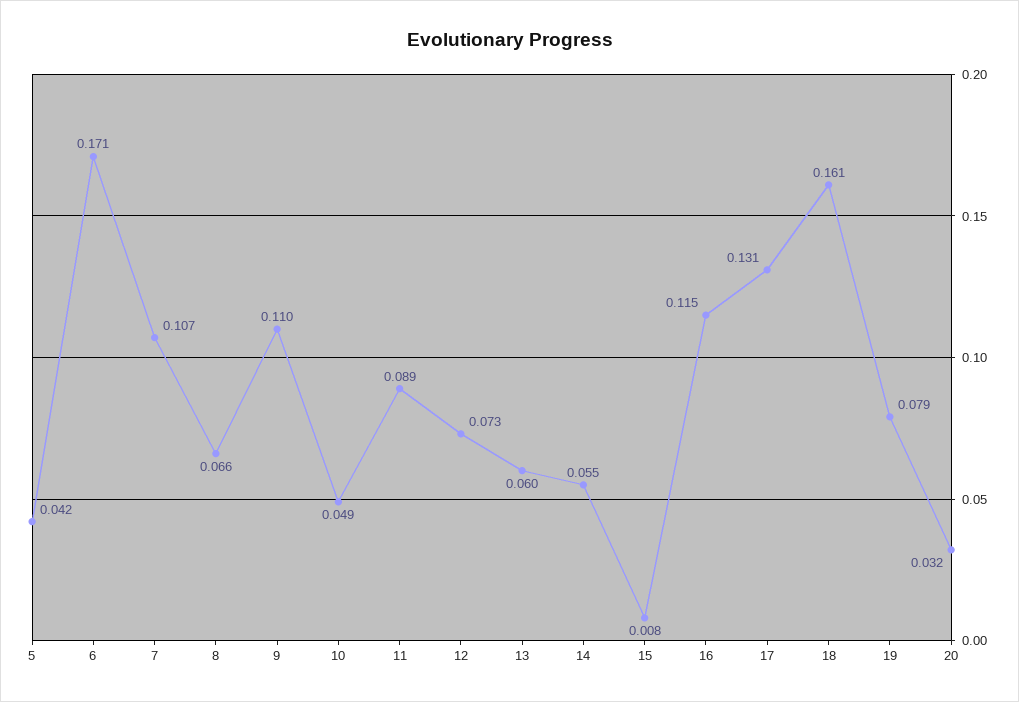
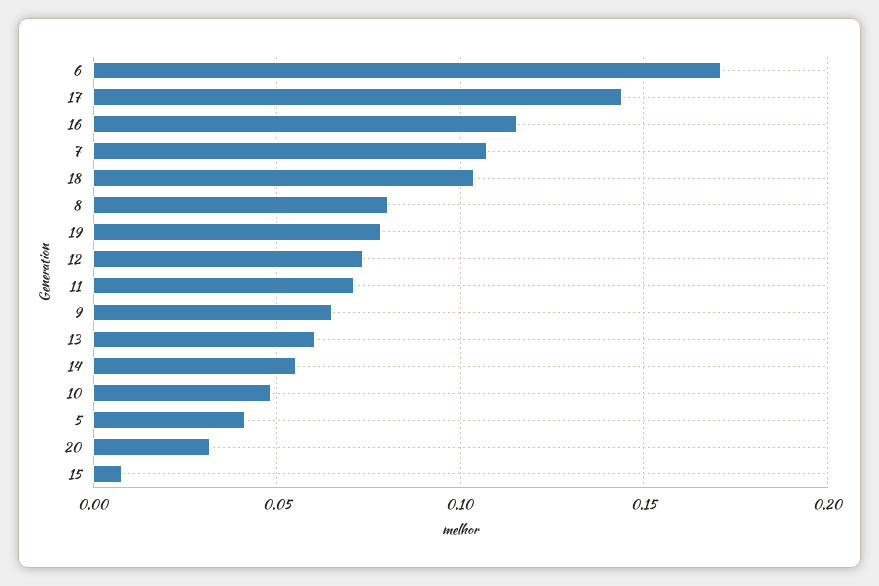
  {
    "5": 0.042,
    "6": 0.171,
    "7": 0.107,
-   "8": 0.066,
+   "8": 0.08,
-   "9": 0.11,
+   "9": 0.065,
    "10": 0.049,
-   "11": 0.089,
+   "11": 0.07,
    "12": 0.073,
    "13": 0.06,
    "14": 0.055,
    "15": 0.008,
    "16": 0.115,
-   "17": 0.131,
+   "17": 0.145,
-   "18": 0.161,
+   "18": 0.105,
    "19": 0.079,
    "20": 0.032
  }

